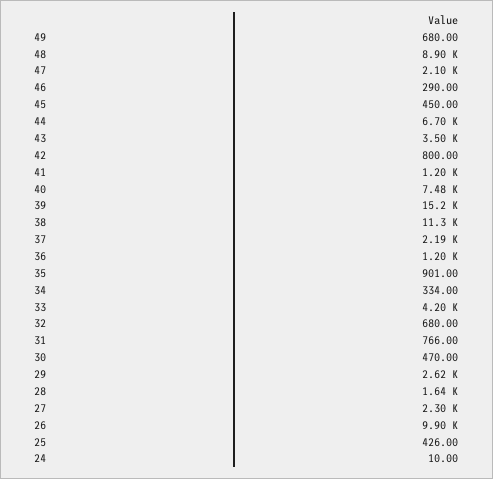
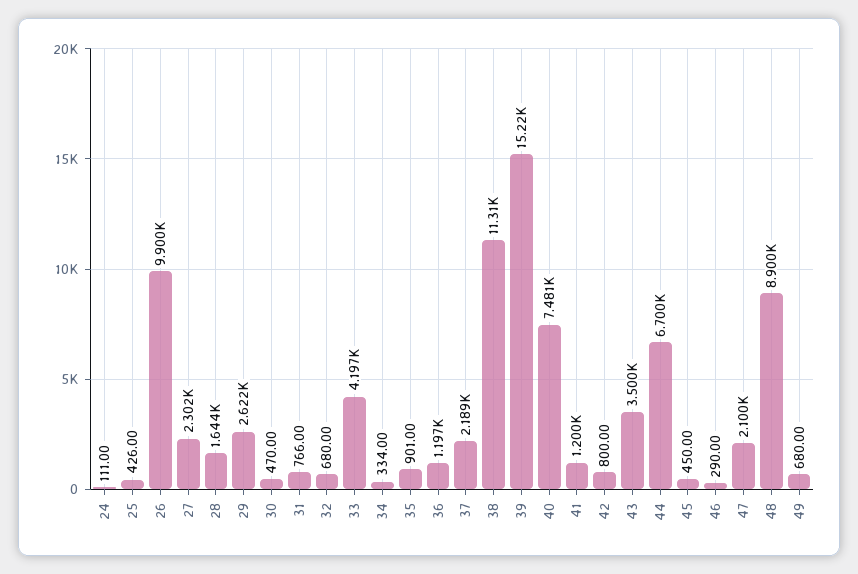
  {
    "49": 680,
    "48": 8900,
    "47": 2100,
    "46": 290,
    "45": 450,
    "44": 6700,
    "43": 3500,
    "42": 800,
    "41": 1200,
    "40": 7481,
    "39": 15220,
    "38": 11310,
    "37": 2189,
    "36": 1197,
    "35": 901,
    "34": 334,
    "33": 4197,
    "32": 680,
    "31": 766,
    "30": 470,
    "29": 2622,
    "28": 1644,
    "27": 2302,
    "26": 9900,
    "25": 426,
-   "24": 10
+   "24": 111
  }

